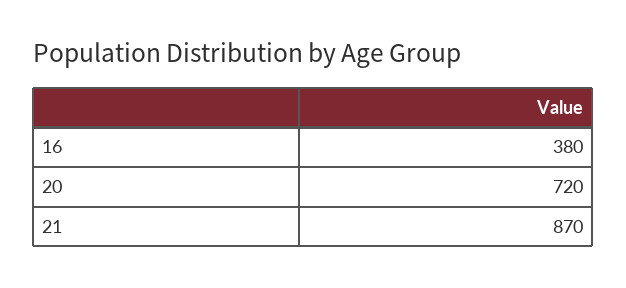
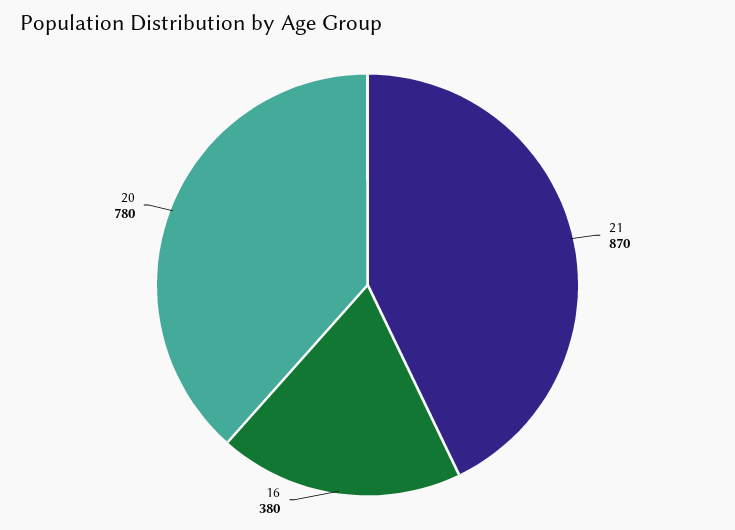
  {
    "16": 380,
-   "20": 720,
+   "20": 780,
    "21": 870
  }

